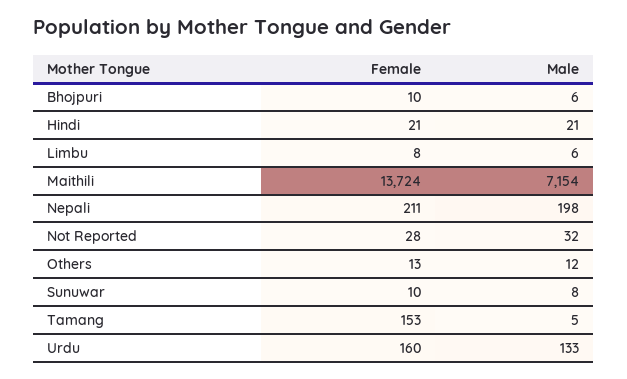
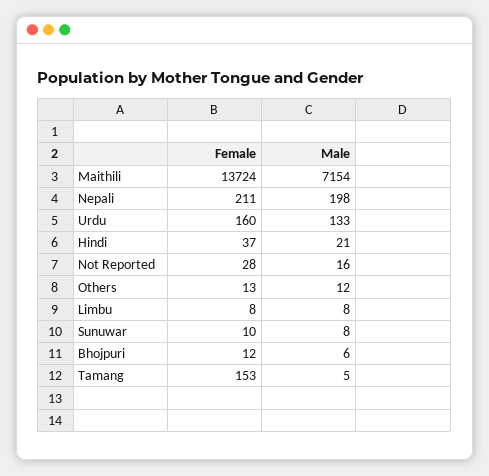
  {
    "Female": {
-     "Bhojpuri": 10,
+     "Bhojpuri": 12,
-     "Hindi": 21,
+     "Hindi": 37,
      "Limbu": 8,
      "Maithili": 13724,
      "Nepali": 211,
      "Not Reported": 28,
      "Others": 13,
      "Sunuwar": 10,
      "Tamang": 153,
      "Urdu": 160
    },
    "Male": {
      "Bhojpuri": 6,
      "Hindi": 21,
-     "Limbu": 6,
+     "Limbu": 8,
      "Maithili": 7154,
      "Nepali": 198,
-     "Not Reported": 32,
+     "Not Reported": 16,
      "Others": 12,
      "Sunuwar": 8,
      "Tamang": 5,
      "Urdu": 133
    }
  }

